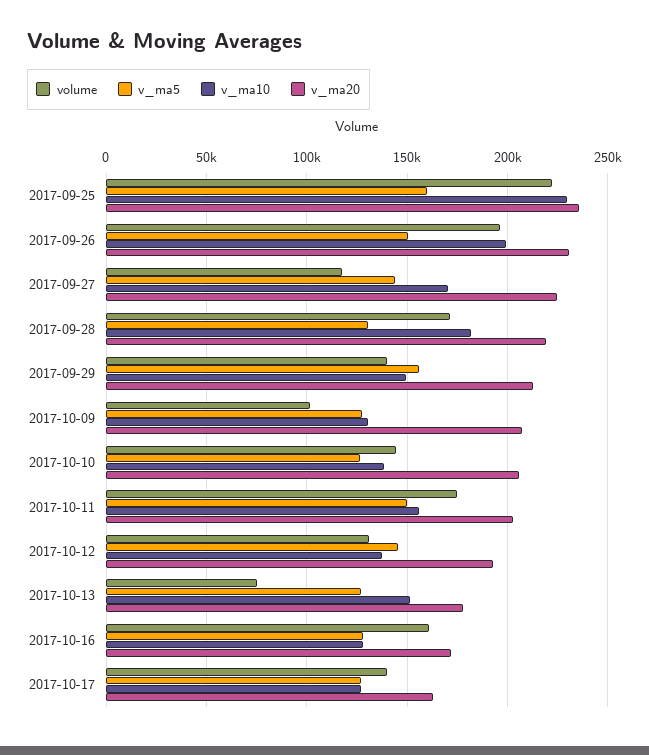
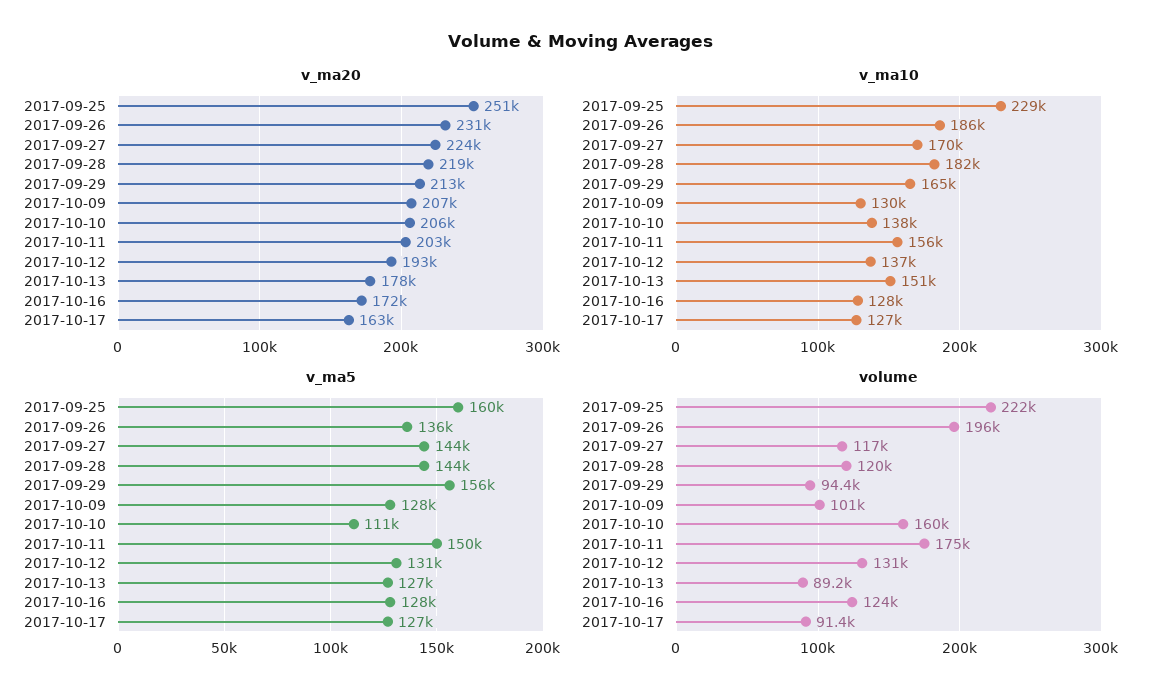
  {
    "volume": {
      "2017-09-25": 222000,
      "2017-09-26": 196000,
      "2017-09-27": 117000,
-     "2017-09-28": 170000,
+     "2017-09-28": 120000,
-     "2017-09-29": 140000,
+     "2017-09-29": 94400,
      "2017-10-09": 101000,
-     "2017-10-10": 145000,
+     "2017-10-10": 160000,
      "2017-10-11": 175000,
      "2017-10-12": 131000,
-     "2017-10-13": 75000,
+     "2017-10-13": 89200,
-     "2017-10-16": 160000,
+     "2017-10-16": 124000,
-     "2017-10-17": 140000
+     "2017-10-17": 91400
    },
    "v_ma5": {
      "2017-09-25": 160000,
-     "2017-09-26": 150000,
+     "2017-09-26": 136000,
      "2017-09-27": 144000,
-     "2017-09-28": 130000,
+     "2017-09-28": 144000,
      "2017-09-29": 156000,
      "2017-10-09": 128000,
-     "2017-10-10": 125000,
+     "2017-10-10": 111000,
      "2017-10-11": 150000,
-     "2017-10-12": 145000,
+     "2017-10-12": 131000,
      "2017-10-13": 127000,
      "2017-10-16": 128000,
      "2017-10-17": 127000
    },
    "v_ma10": {
      "2017-09-25": 229000,
-     "2017-09-26": 200000,
+     "2017-09-26": 186000,
      "2017-09-27": 170000,
      "2017-09-28": 182000,
-     "2017-09-29": 150000,
+     "2017-09-29": 165000,
      "2017-10-09": 130000,
      "2017-10-10": 138000,
      "2017-10-11": 156000,
      "2017-10-12": 137000,
      "2017-10-13": 151000,
      "2017-10-16": 128000,
      "2017-10-17": 127000
    },
    "v_ma20": {
-     "2017-09-25": 235000,
+     "2017-09-25": 251000,
      "2017-09-26": 231000,
      "2017-09-27": 224000,
      "2017-09-28": 219000,
      "2017-09-29": 213000,
      "2017-10-09": 207000,
      "2017-10-10": 206000,
      "2017-10-11": 203000,
      "2017-10-12": 193000,
      "2017-10-13": 178000,
      "2017-10-16": 172000,
      "2017-10-17": 163000
    }
  }

